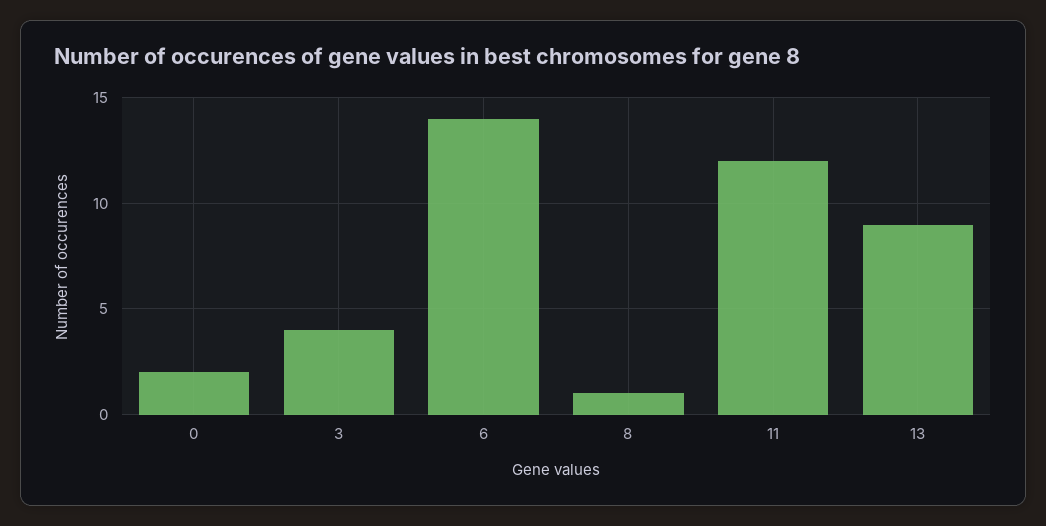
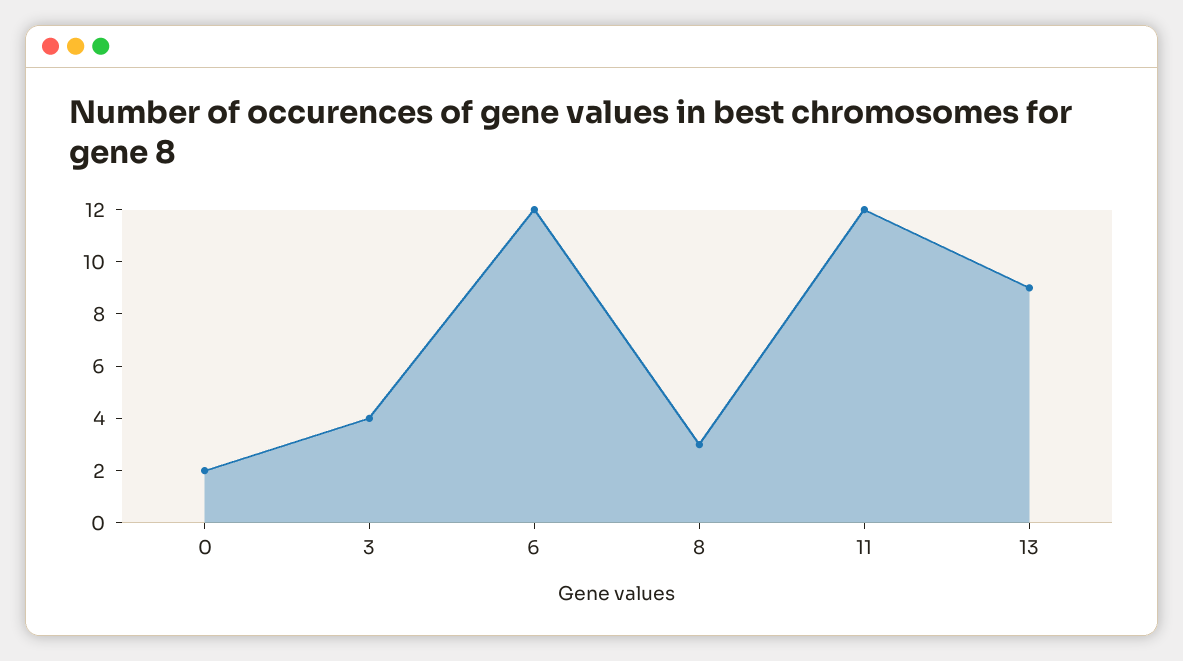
  {
    "0": 2,
    "3": 4,
-   "6": 14,
+   "6": 12,
-   "8": 1,
+   "8": 3,
    "11": 12,
    "13": 9
  }

